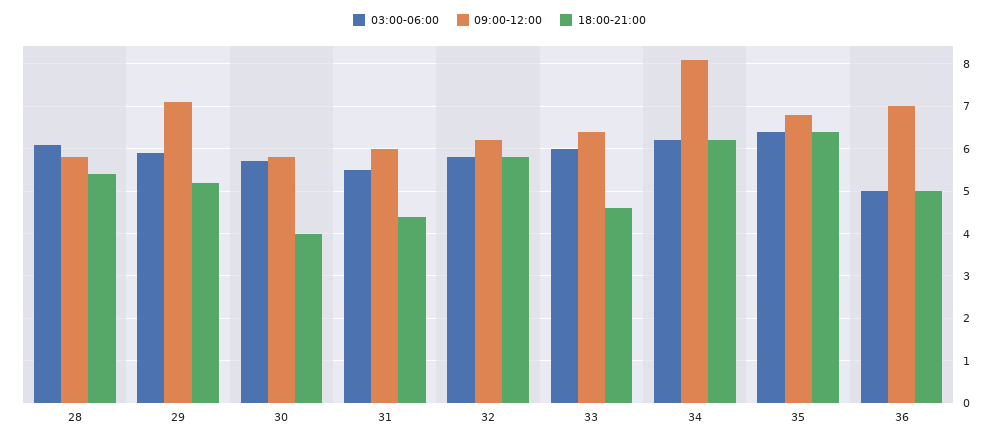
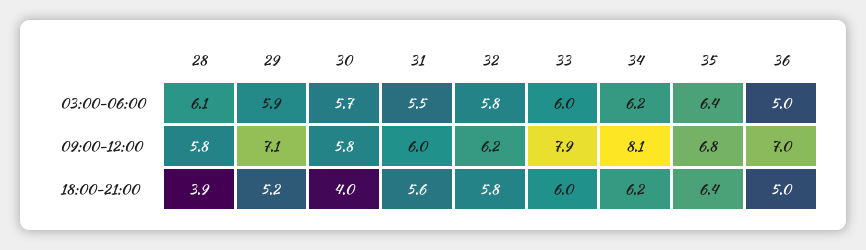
  {
    "03:00-06:00": {
      "28": 6.1,
      "29": 5.9,
      "30": 5.7,
      "31": 5.5,
      "32": 5.8,
      "33": 6,
      "34": 6.2,
      "35": 6.4,
      "36": 5
    },
    "09:00-12:00": {
      "28": 5.8,
      "29": 7.1,
      "30": 5.8,
      "31": 6,
      "32": 6.2,
-     "33": 6.5,
+     "33": 7.9,
      "34": 8.1,
      "35": 6.8,
      "36": 7
    },
    "18:00-21:00": {
-     "28": 5.5,
+     "28": 3.9,
      "29": 5.2,
      "30": 4,
-     "31": 4.5,
+     "31": 5.6,
      "32": 5.8,
-     "33": 4.5,
+     "33": 6,
      "34": 6.2,
      "35": 6.4,
      "36": 5
    }
  }

